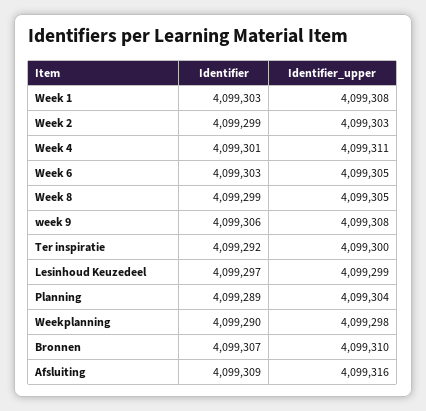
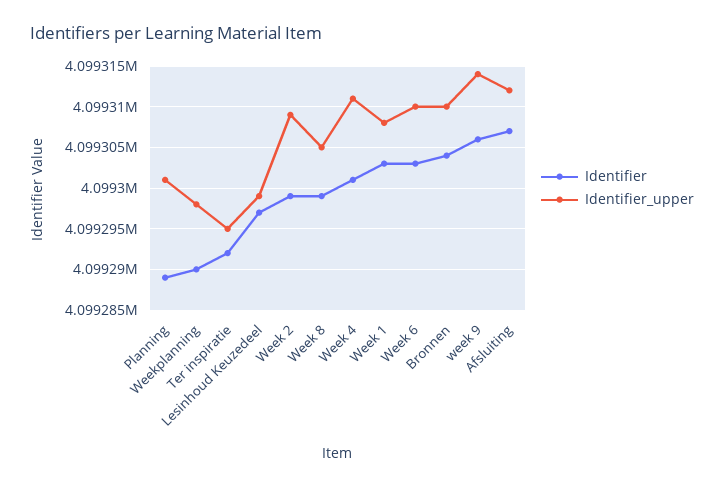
  {
    "Identifier": {
      "Week 1": 4099303,
      "Week 2": 4099299,
      "Week 4": 4099301,
      "Week 6": 4099303,
      "Week 8": 4099299,
      "week 9": 4099306,
      "Ter inspiratie": 4099292,
      "Lesinhoud Keuzedeel": 4099297,
      "Planning": 4099289,
      "Weekplanning": 4099290,
-     "Bronnen": 4099307,
+     "Bronnen": 4099304,
-     "Afsluiting": 4099309
+     "Afsluiting": 4099307
    },
    "Identifier_upper": {
      "Week 1": 4099308,
-     "Week 2": 4099303,
+     "Week 2": 4099309,
      "Week 4": 4099311,
-     "Week 6": 4099305,
+     "Week 6": 4099310,
      "Week 8": 4099305,
-     "week 9": 4099308,
+     "week 9": 4099314,
-     "Ter inspiratie": 4099300,
+     "Ter inspiratie": 4099295,
      "Lesinhoud Keuzedeel": 4099299,
-     "Planning": 4099304,
+     "Planning": 4099301,
      "Weekplanning": 4099298,
      "Bronnen": 4099310,
-     "Afsluiting": 4099316
+     "Afsluiting": 4099312
    }
  }

